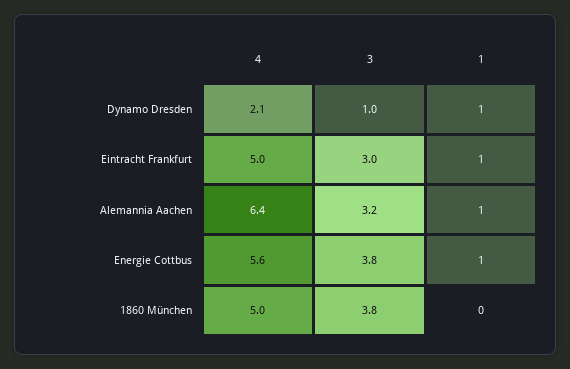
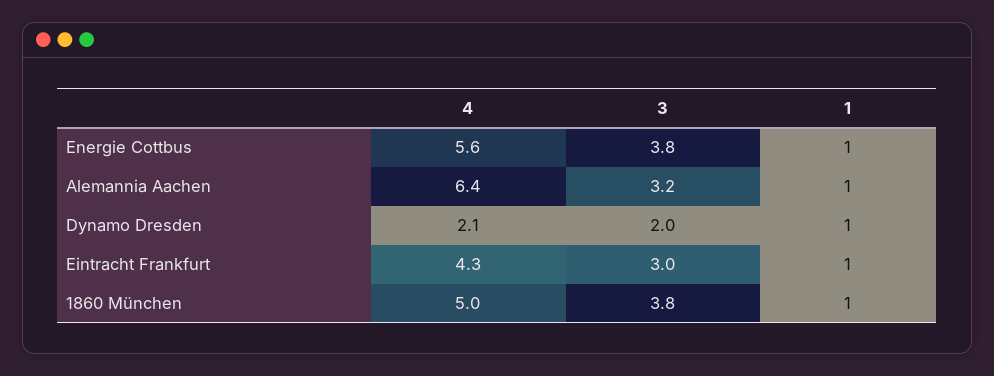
  {
    "4": {
      "Dynamo Dresden": 2.1,
-     "Eintracht Frankfurt": 5,
+     "Eintracht Frankfurt": 4.3,
      "Alemannia Aachen": 6.4,
      "Energie Cottbus": 5.6,
      "1860 München": 5
    },
    "3": {
-     "Dynamo Dresden": 1,
+     "Dynamo Dresden": 2,
      "Eintracht Frankfurt": 3,
      "Alemannia Aachen": 3.2,
      "Energie Cottbus": 3.8,
      "1860 München": 3.8
    },
    "1": {
      "Dynamo Dresden": 1,
      "Eintracht Frankfurt": 1,
      "Alemannia Aachen": 1,
      "Energie Cottbus": 1,
-     "1860 München": 0
+     "1860 München": 1
    }
  }

